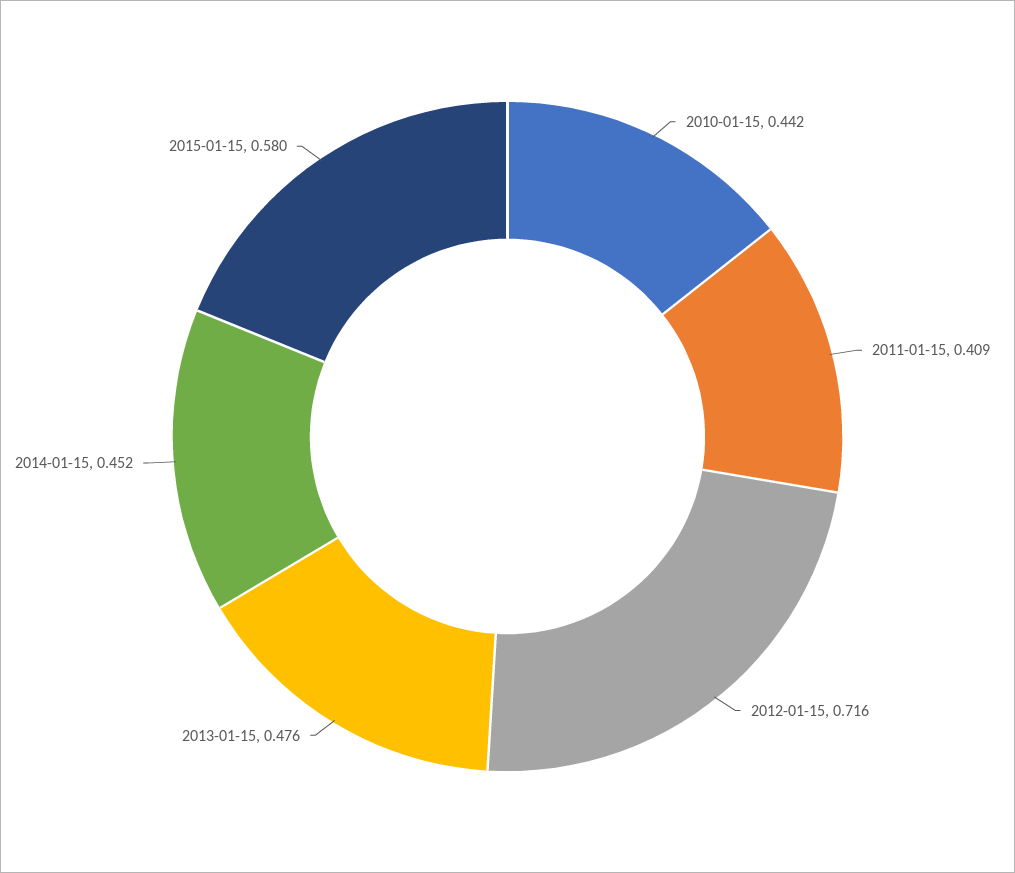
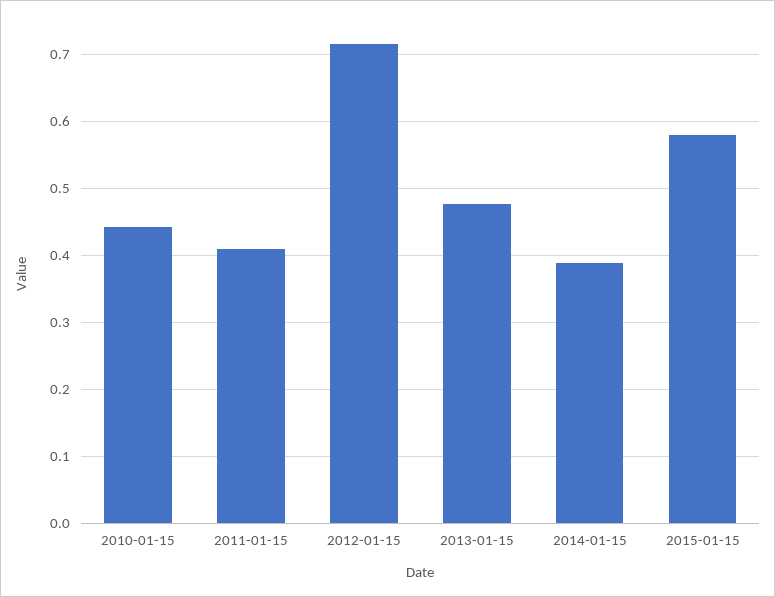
  {
    "2010-01-15": 0.442,
    "2011-01-15": 0.409,
    "2012-01-15": 0.716,
    "2013-01-15": 0.476,
-   "2014-01-15": 0.452,
+   "2014-01-15": 0.39,
    "2015-01-15": 0.58
  }

